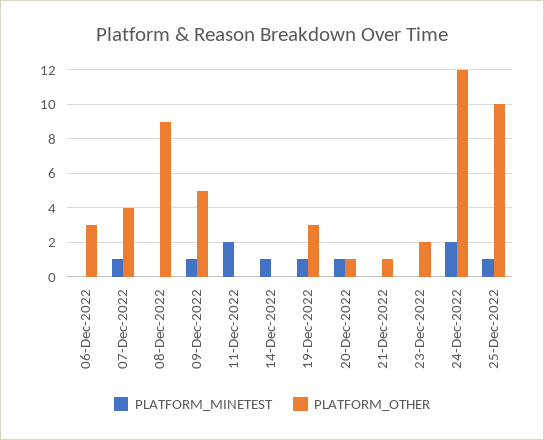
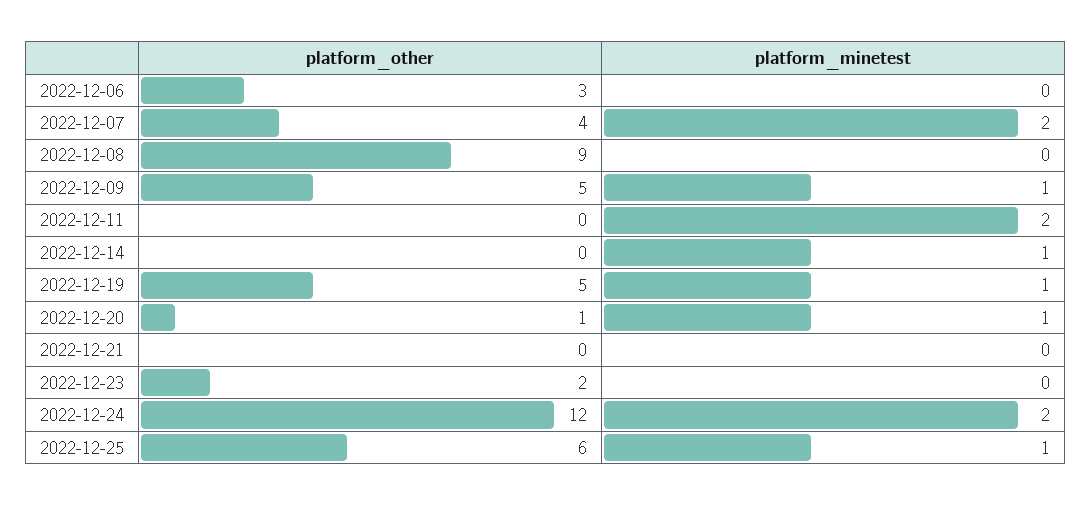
  {
    "PLATFORM_MINETEST": {
      "06-Dec-2022": 0,
-     "07-Dec-2022": 1,
+     "07-Dec-2022": 2,
      "08-Dec-2022": 0,
      "09-Dec-2022": 1,
      "11-Dec-2022": 2,
      "14-Dec-2022": 1,
      "19-Dec-2022": 1,
      "20-Dec-2022": 1,
      "21-Dec-2022": 0,
      "23-Dec-2022": 0,
      "24-Dec-2022": 2,
      "25-Dec-2022": 1
    },
    "PLATFORM_OTHER": {
      "06-Dec-2022": 3,
      "07-Dec-2022": 4,
      "08-Dec-2022": 9,
      "09-Dec-2022": 5,
      "11-Dec-2022": 0,
      "14-Dec-2022": 0,
-     "19-Dec-2022": 3,
+     "19-Dec-2022": 5,
      "20-Dec-2022": 1,
-     "21-Dec-2022": 1,
+     "21-Dec-2022": 0,
      "23-Dec-2022": 2,
      "24-Dec-2022": 12,
-     "25-Dec-2022": 10
+     "25-Dec-2022": 6
    }
  }

